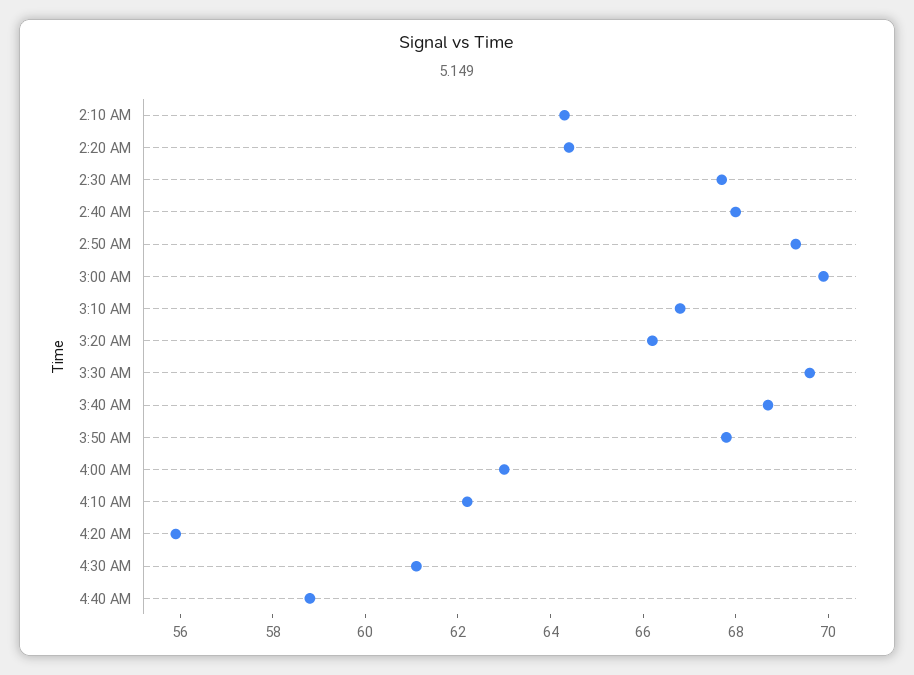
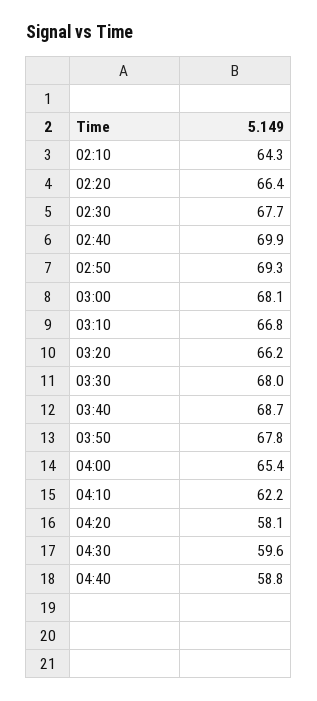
  {
    "2:10 AM": 64.3,
-   "2:20 AM": 64.5,
+   "2:20 AM": 66.4,
    "2:30 AM": 67.7,
-   "2:40 AM": 68,
+   "2:40 AM": 69.9,
    "2:50 AM": 69.3,
-   "3:00 AM": 70,
+   "3:00 AM": 68.1,
    "3:10 AM": 66.8,
    "3:20 AM": 66.2,
-   "3:30 AM": 69.5,
+   "3:30 AM": 68,
    "3:40 AM": 68.7,
    "3:50 AM": 67.8,
-   "4:00 AM": 63,
+   "4:00 AM": 65.4,
    "4:10 AM": 62.2,
-   "4:20 AM": 56,
+   "4:20 AM": 58.1,
-   "4:30 AM": 61,
+   "4:30 AM": 59.6,
    "4:40 AM": 58.8
  }

